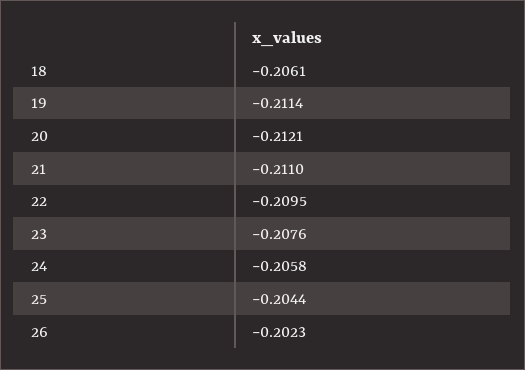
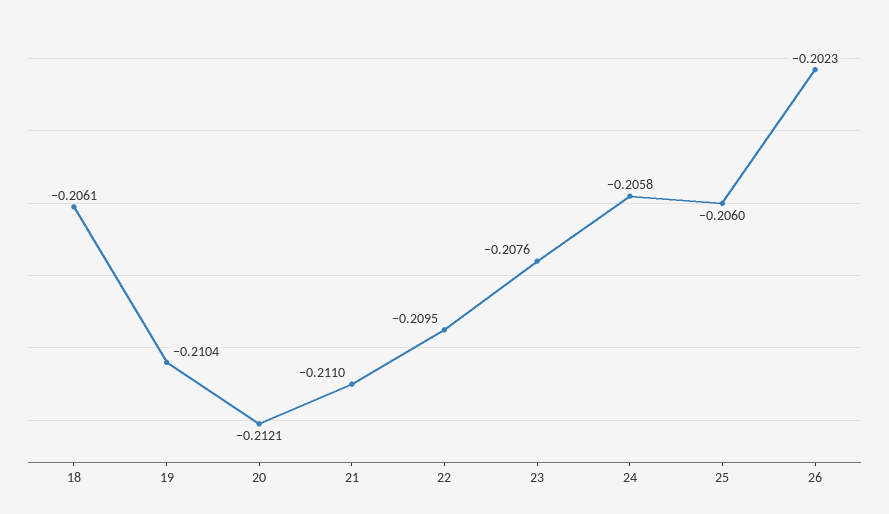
  {
    "18": -0.2061,
-   "19": -0.2114,
+   "19": -0.2104,
    "20": -0.2121,
    "21": -0.211,
    "22": -0.2095,
    "23": -0.2076,
    "24": -0.2058,
-   "25": -0.2044,
+   "25": -0.206,
    "26": -0.2023
  }

